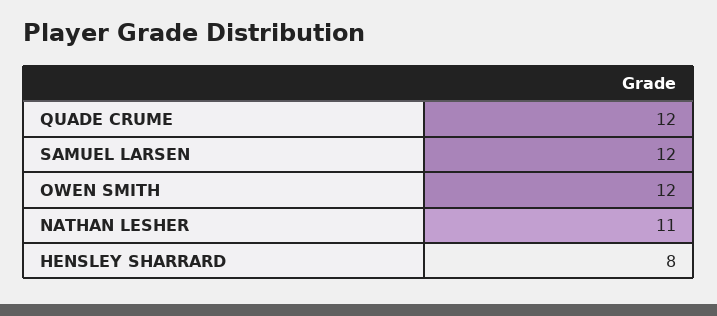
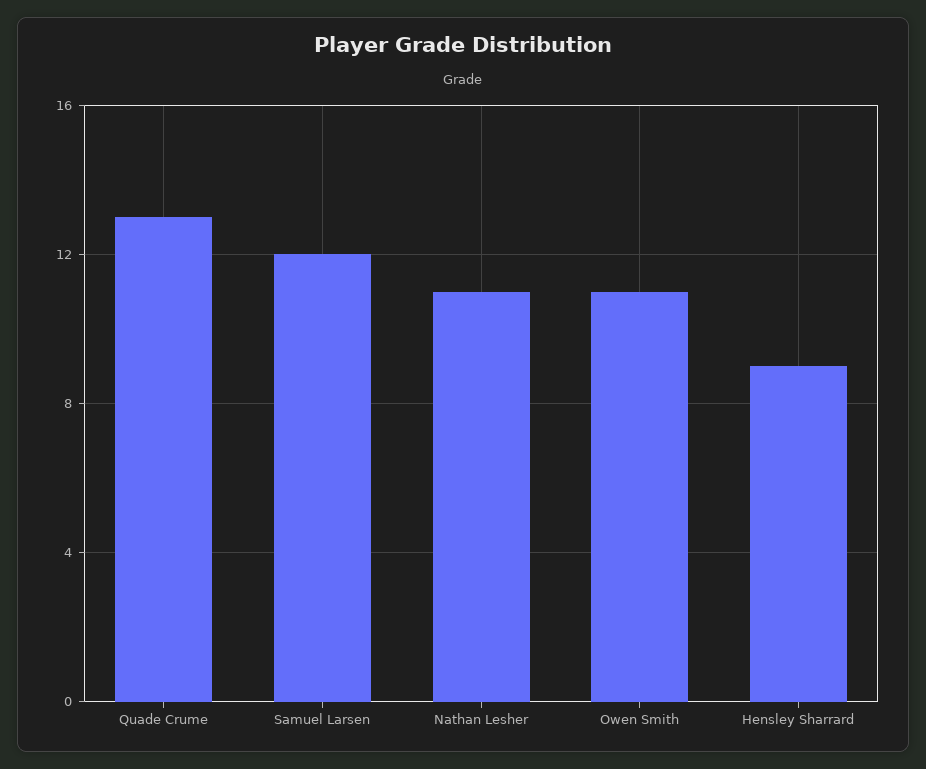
  {
-   "QUADE CRUME": 12,
+   "QUADE CRUME": 13,
    "SAMUEL LARSEN": 12,
-   "OWEN SMITH": 12,
+   "OWEN SMITH": 11,
    "NATHAN LESHER": 11,
-   "HENSLEY SHARRARD": 8
+   "HENSLEY SHARRARD": 9
  }

